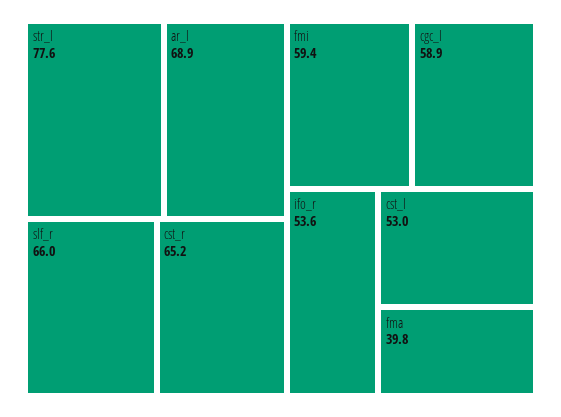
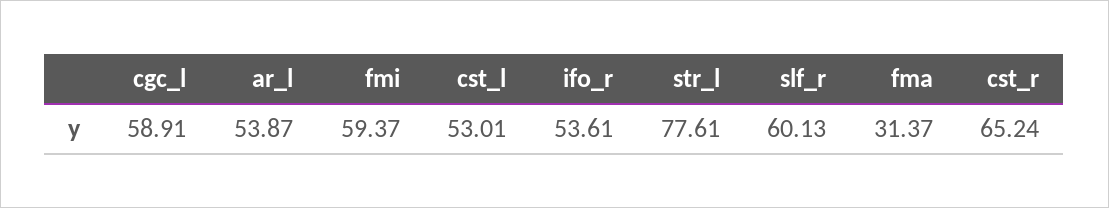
  {
    "str_l": 77.61,
-   "ar_l": 68.9,
+   "ar_l": 53.87,
-   "slf_r": 66,
+   "slf_r": 60.13,
    "cst_r": 65.24,
    "fmi": 59.37,
    "cgc_l": 58.91,
    "ifo_r": 53.61,
    "cst_l": 53.01,
-   "fma": 39.8
+   "fma": 31.37
  }

